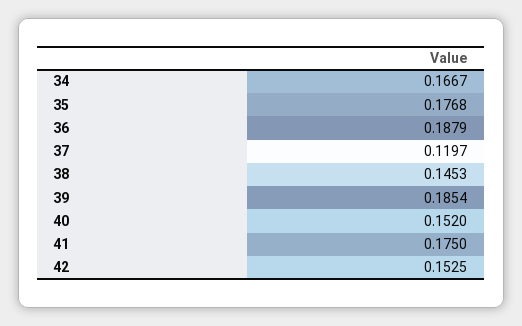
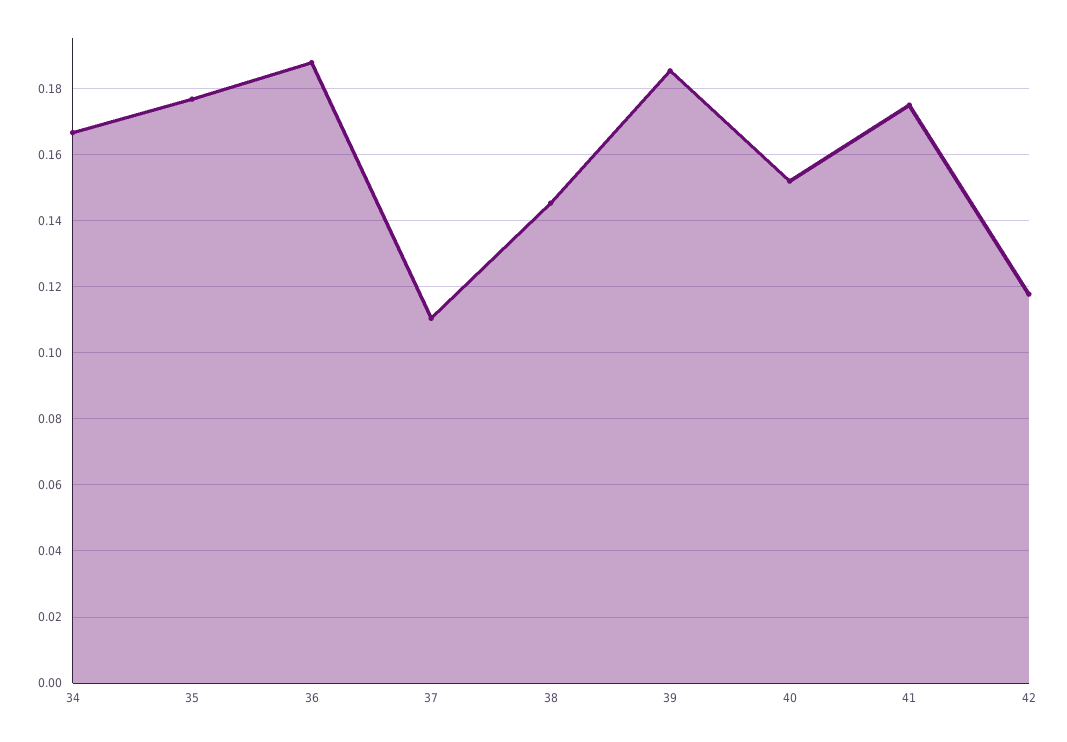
  {
    "34": 0.1667,
    "35": 0.1768,
    "36": 0.1879,
-   "37": 0.1197,
+   "37": 0.11,
    "38": 0.1453,
    "39": 0.1854,
    "40": 0.152,
    "41": 0.175,
-   "42": 0.1525
+   "42": 0.118
  }

